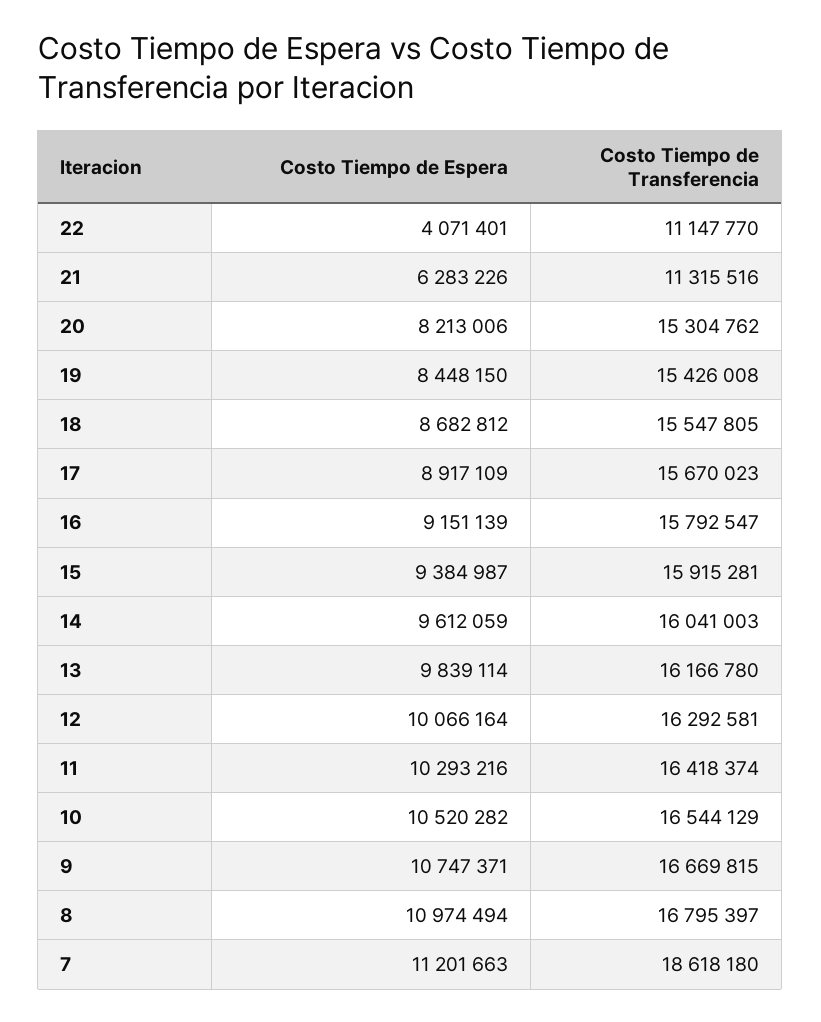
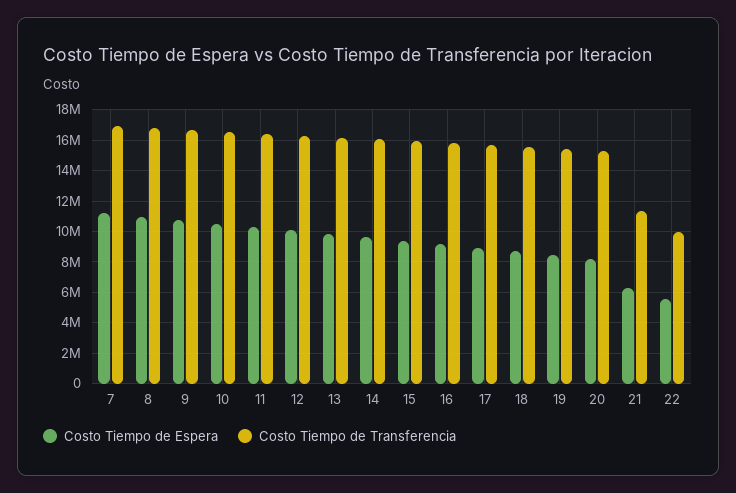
  {
    "Costo Tiempo de Espera": {
-     "22": 4071401,
+     "22": 5500000,
      "21": 6283226,
      "20": 8213006,
      "19": 8448150,
      "18": 8682812,
      "17": 8917109,
      "16": 9151139,
      "15": 9384987,
      "14": 9612059,
      "13": 9839114,
      "12": 10066164,
      "11": 10293216,
      "10": 10520282,
      "9": 10747371,
      "8": 10974494,
      "7": 11201663
    },
    "Costo Tiempo de Transferencia": {
-     "22": 11147770,
+     "22": 10000000,
      "21": 11315516,
      "20": 15304762,
      "19": 15426008,
      "18": 15547805,
      "17": 15670023,
      "16": 15792547,
      "15": 15915281,
      "14": 16041003,
      "13": 16166780,
      "12": 16292581,
      "11": 16418374,
      "10": 16544129,
      "9": 16669815,
      "8": 16795397,
-     "7": 18618180
+     "7": 17000000
    }
  }

